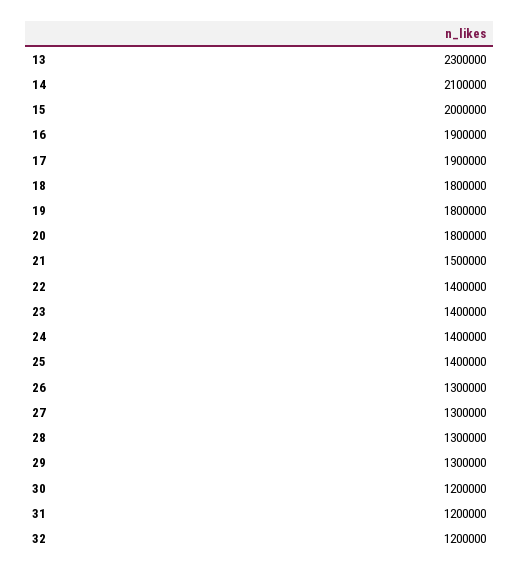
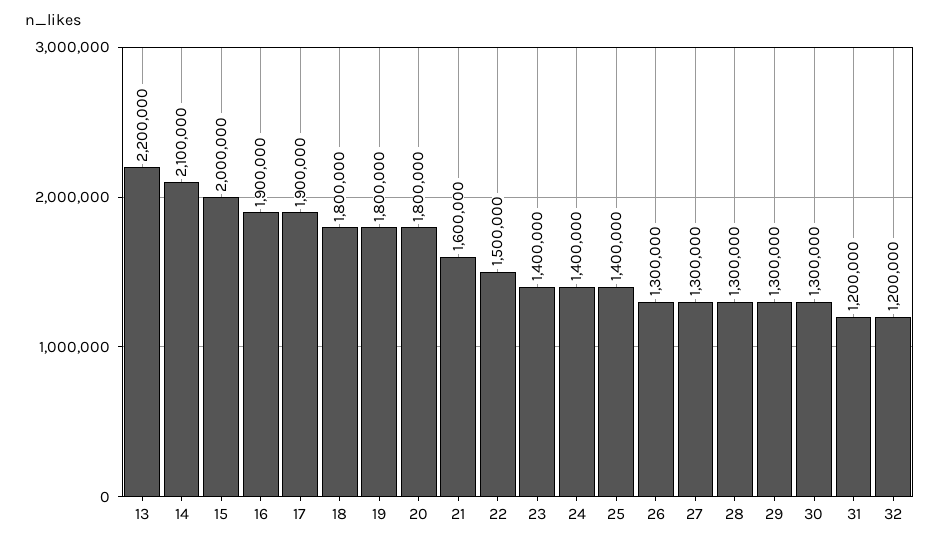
  {
-   "13": 2300000,
+   "13": 2200000,
    "14": 2100000,
    "15": 2000000,
    "16": 1900000,
    "17": 1900000,
    "18": 1800000,
    "19": 1800000,
    "20": 1800000,
-   "21": 1500000,
+   "21": 1600000,
-   "22": 1400000,
+   "22": 1500000,
    "23": 1400000,
    "24": 1400000,
    "25": 1400000,
    "26": 1300000,
    "27": 1300000,
    "28": 1300000,
    "29": 1300000,
-   "30": 1200000,
+   "30": 1300000,
    "31": 1200000,
    "32": 1200000
  }

